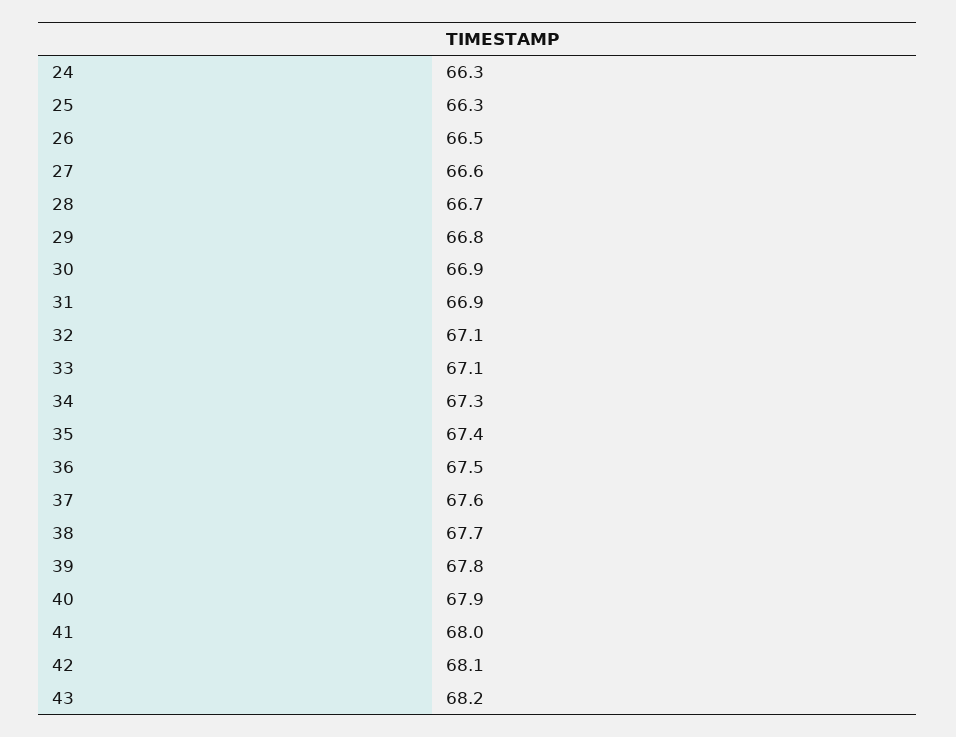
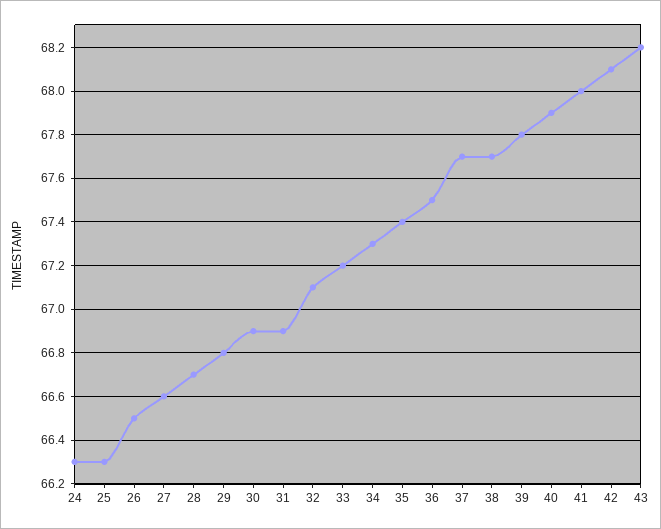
  {
    "24": 66.3,
    "25": 66.3,
    "26": 66.5,
    "27": 66.6,
    "28": 66.7,
    "29": 66.8,
    "30": 66.9,
    "31": 66.9,
    "32": 67.1,
-   "33": 67.1,
+   "33": 67.2,
    "34": 67.3,
    "35": 67.4,
    "36": 67.5,
-   "37": 67.6,
+   "37": 67.7,
    "38": 67.7,
    "39": 67.8,
    "40": 67.9,
    "41": 68,
    "42": 68.1,
    "43": 68.2
  }

